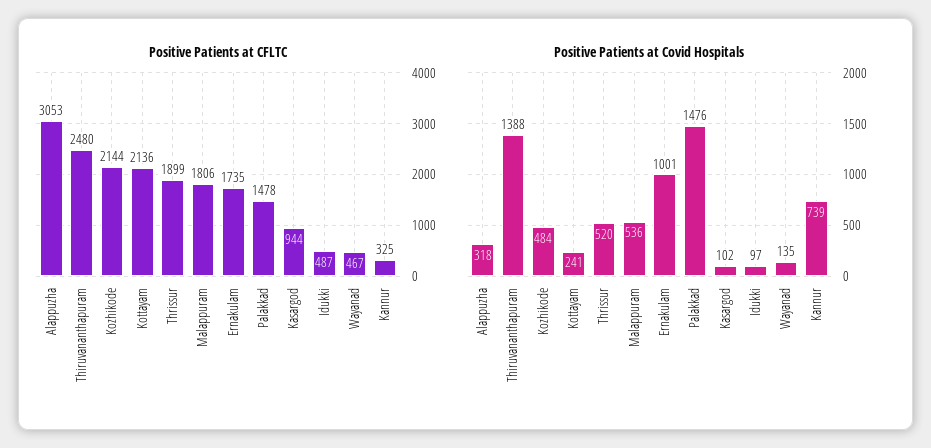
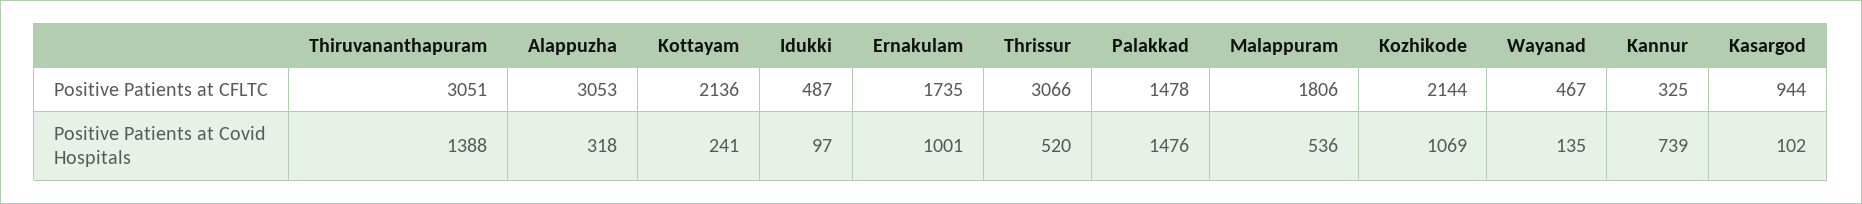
  {
    "Positive Patients at CFLTC": {
      "Alappuzha": 3053,
-     "Thiruvananthapuram": 2480,
+     "Thiruvananthapuram": 3051,
      "Kozhikode": 2144,
      "Kottayam": 2136,
-     "Thrissur": 1899,
+     "Thrissur": 3066,
      "Malappuram": 1806,
      "Ernakulam": 1735,
      "Palakkad": 1478,
      "Kasargod": 944,
      "Idukki": 487,
      "Wayanad": 467,
      "Kannur": 325
    },
    "Positive Patients at Covid Hospitals": {
      "Alappuzha": 318,
      "Thiruvananthapuram": 1388,
-     "Kozhikode": 484,
+     "Kozhikode": 1069,
      "Kottayam": 241,
      "Thrissur": 520,
      "Malappuram": 536,
      "Ernakulam": 1001,
      "Palakkad": 1476,
      "Kasargod": 102,
      "Idukki": 97,
      "Wayanad": 135,
      "Kannur": 739
    }
  }

